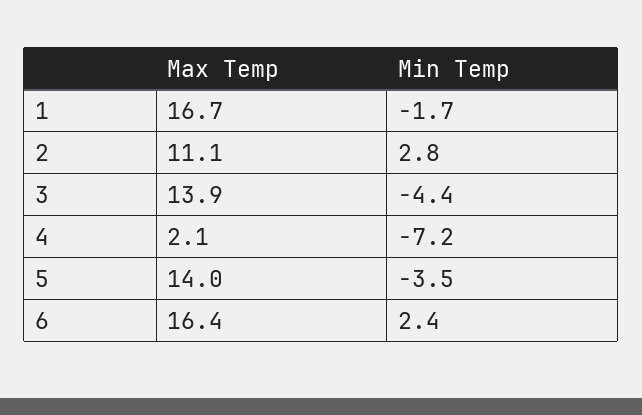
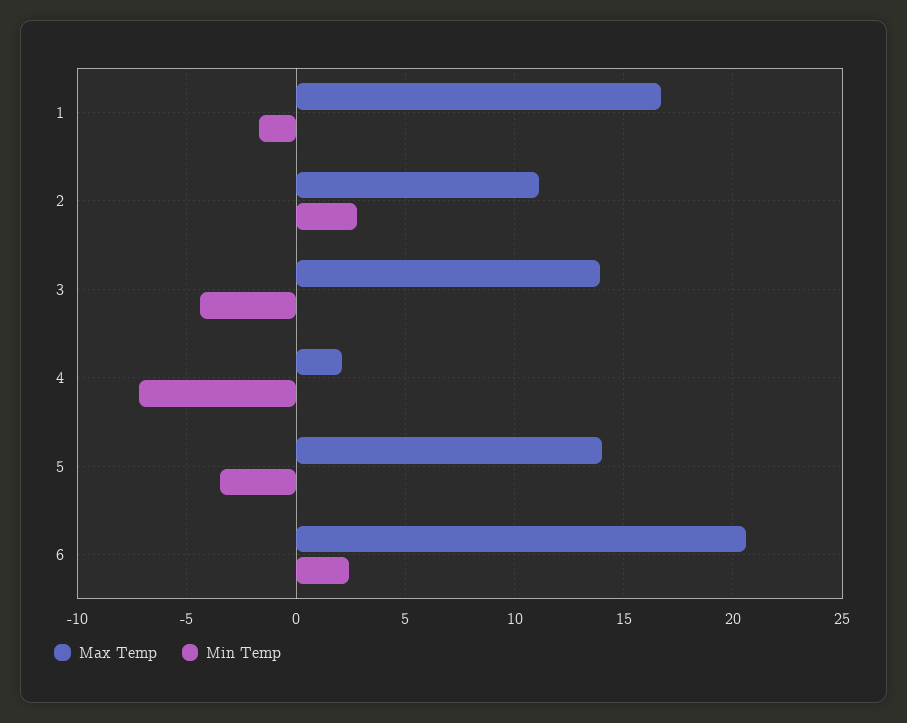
  {
    "Max Temp": {
      "1": 16.7,
      "2": 11.1,
      "3": 13.9,
      "4": 2.1,
      "5": 14,
-     "6": 16.4
+     "6": 20.5
    },
    "Min Temp": {
      "1": -1.7,
      "2": 2.8,
      "3": -4.4,
      "4": -7.2,
      "5": -3.5,
      "6": 2.4
    }
  }

